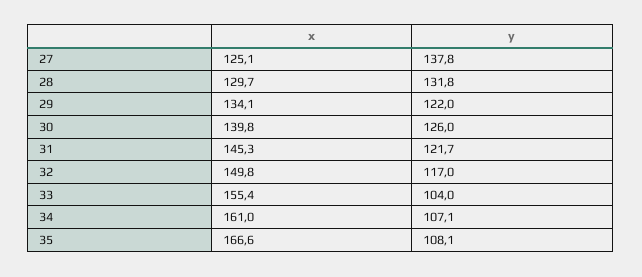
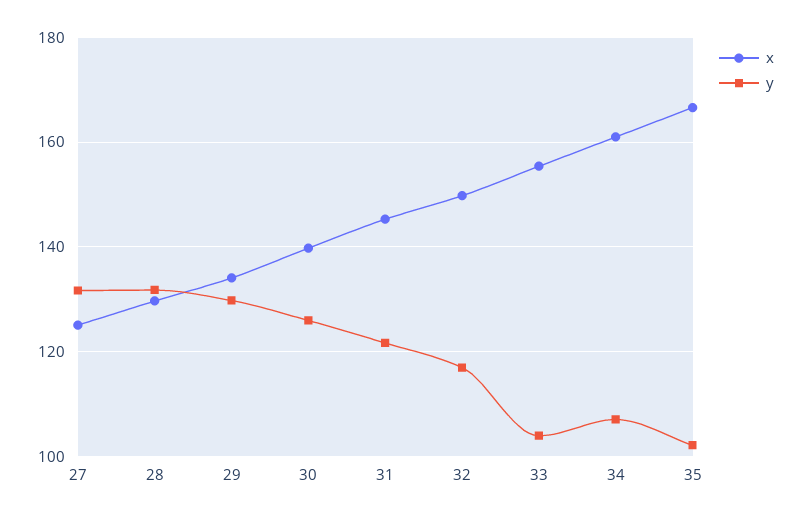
  {
    "x": {
      "27": 125.1,
      "28": 129.7,
      "29": 134.1,
      "30": 139.8,
      "31": 145.3,
      "32": 149.8,
      "33": 155.4,
      "34": 161,
      "35": 166.6
    },
    "y": {
-     "27": 137.8,
+     "27": 132,
      "28": 131.8,
-     "29": 122,
+     "29": 130,
      "30": 126,
      "31": 121.7,
      "32": 117,
      "33": 104,
      "34": 107.1,
-     "35": 108.1
+     "35": 102
    }
  }

